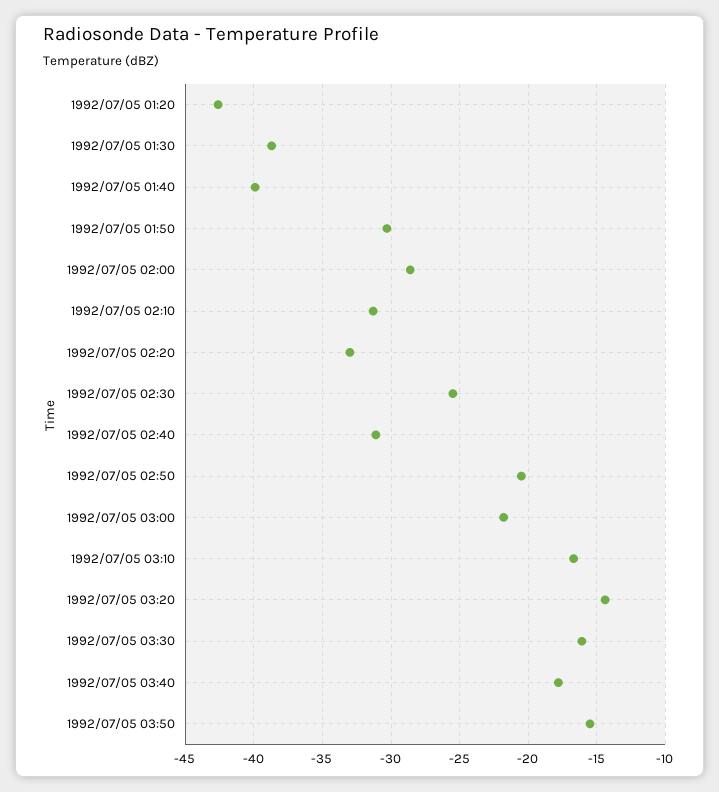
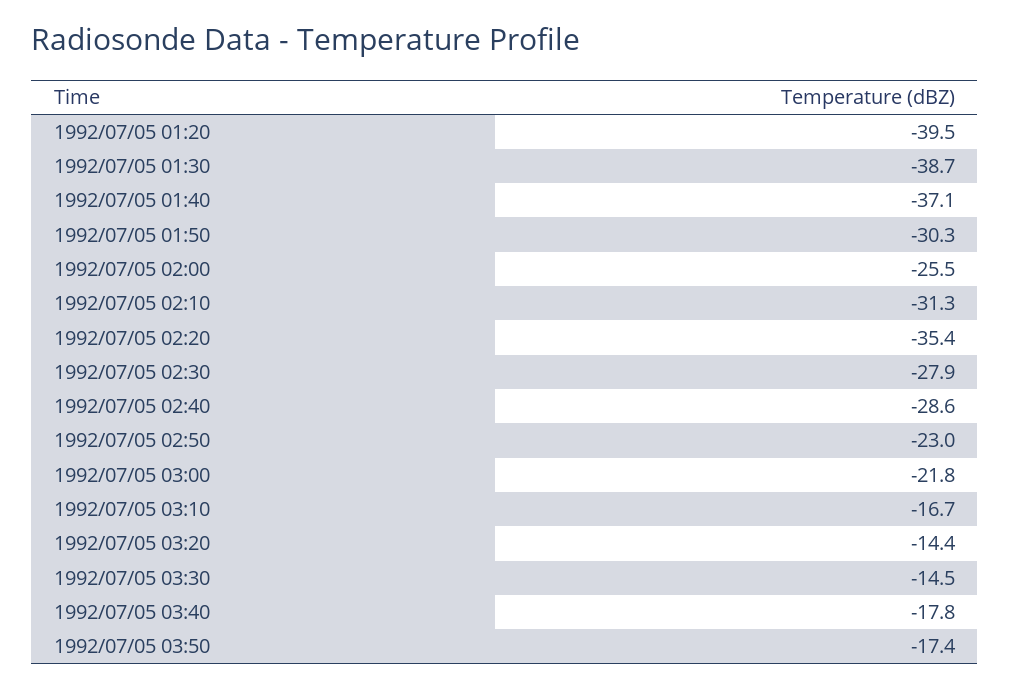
  {
-   "1992/07/05 01:20": -42.5,
+   "1992/07/05 01:20": -39.5,
    "1992/07/05 01:30": -38.7,
-   "1992/07/05 01:40": -40,
+   "1992/07/05 01:40": -37.1,
    "1992/07/05 01:50": -30.3,
-   "1992/07/05 02:00": -28.5,
+   "1992/07/05 02:00": -25.5,
    "1992/07/05 02:10": -31.3,
-   "1992/07/05 02:20": -33,
+   "1992/07/05 02:20": -35.4,
-   "1992/07/05 02:30": -25.5,
+   "1992/07/05 02:30": -27.9,
-   "1992/07/05 02:40": -31,
+   "1992/07/05 02:40": -28.6,
-   "1992/07/05 02:50": -20.5,
+   "1992/07/05 02:50": -23,
    "1992/07/05 03:00": -21.8,
    "1992/07/05 03:10": -16.7,
    "1992/07/05 03:20": -14.4,
-   "1992/07/05 03:30": -16,
+   "1992/07/05 03:30": -14.5,
    "1992/07/05 03:40": -17.8,
-   "1992/07/05 03:50": -15.5
+   "1992/07/05 03:50": -17.4
  }

